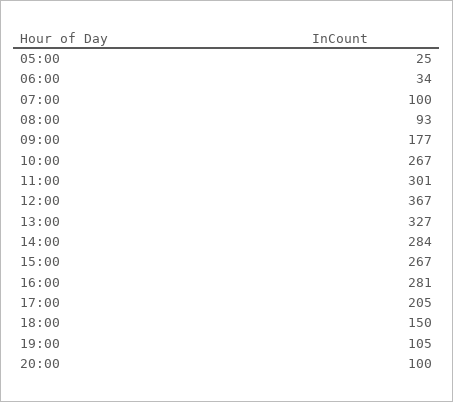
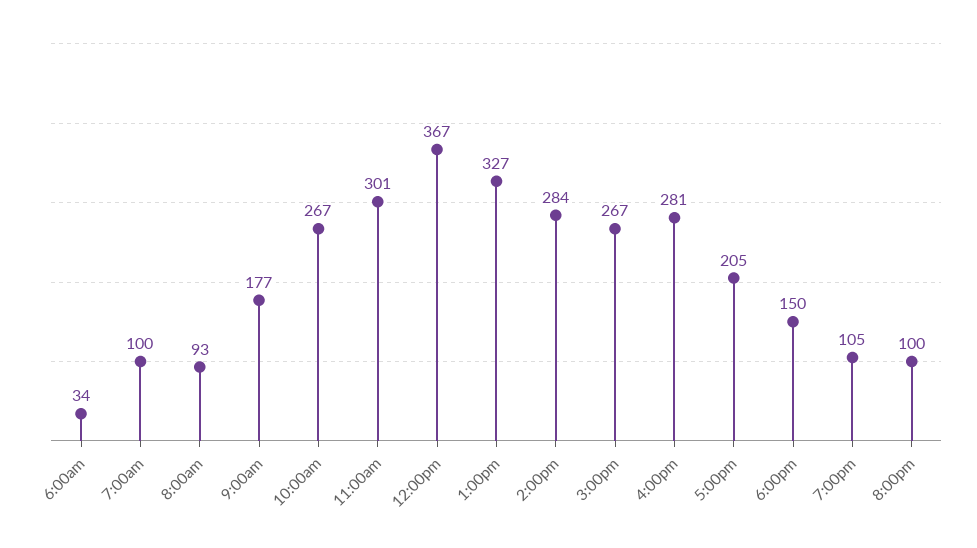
  {
-   "05:00": 25,
    "06:00": 34,
    "07:00": 100,
    "08:00": 93,
    "09:00": 177,
    "10:00": 267,
    "11:00": 301,
    "12:00": 367,
    "13:00": 327,
    "14:00": 284,
    "15:00": 267,
    "16:00": 281,
    "17:00": 205,
    "18:00": 150,
    "19:00": 105,
    "20:00": 100
  }

